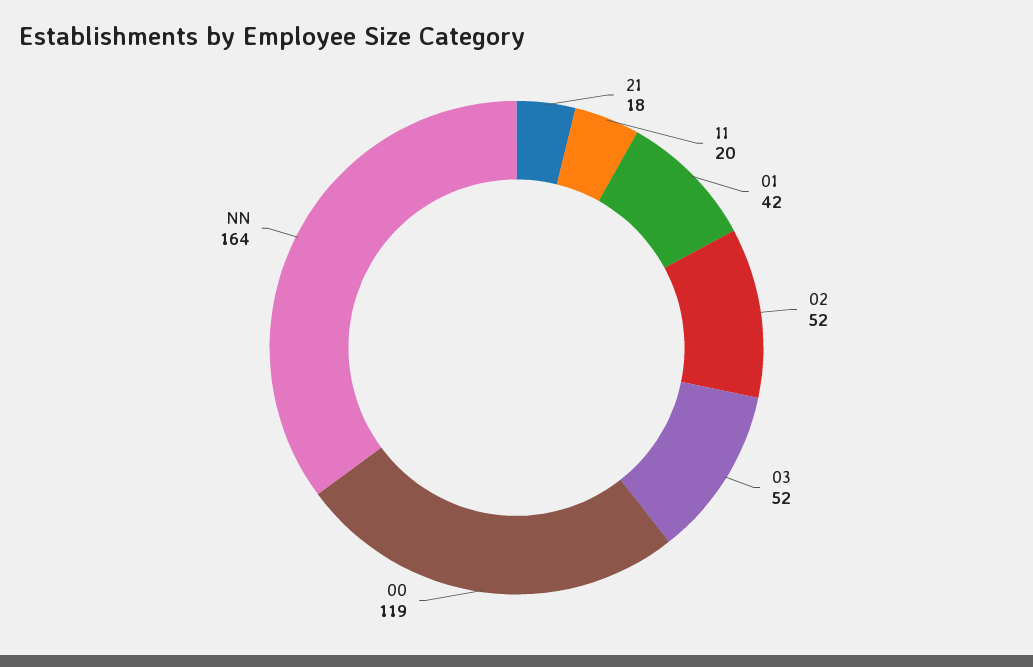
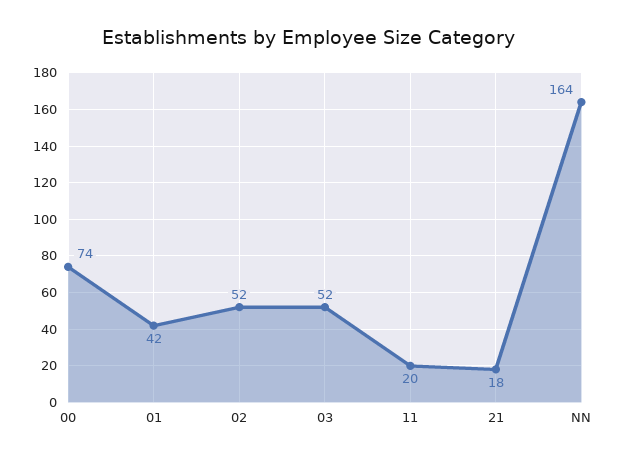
  {
    "21": 18,
    "11": 20,
    "01": 42,
    "02": 52,
    "03": 52,
-   "00": 119,
+   "00": 74,
    "NN": 164
  }

